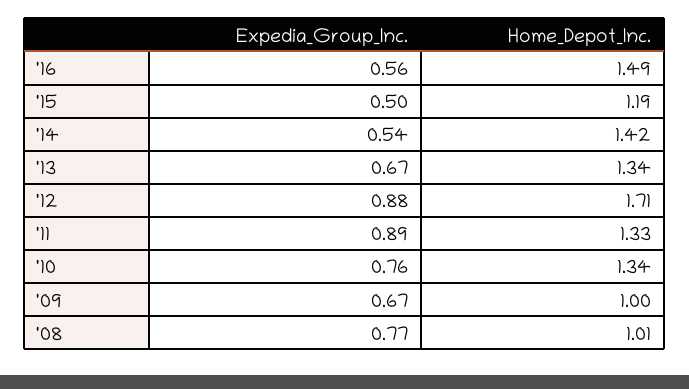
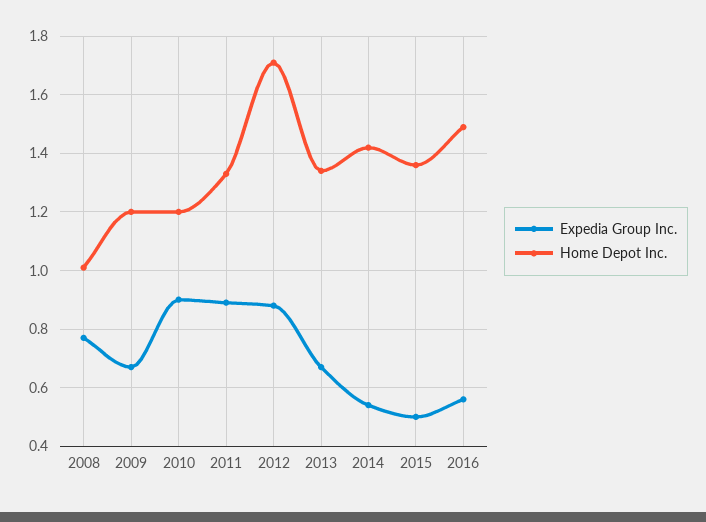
  {
    "Expedia_Group_Inc.": {
      "'16": 0.56,
      "'15": 0.5,
      "'14": 0.54,
      "'13": 0.67,
      "'12": 0.88,
      "'11": 0.89,
-     "'10": 0.76,
+     "'10": 0.9,
      "'09": 0.67,
      "'08": 0.77
    },
    "Home_Depot_Inc.": {
      "'16": 1.49,
-     "'15": 1.19,
+     "'15": 1.35,
      "'14": 1.42,
      "'13": 1.34,
      "'12": 1.71,
      "'11": 1.33,
-     "'10": 1.34,
+     "'10": 1.2,
-     "'09": 1,
+     "'09": 1.2,
      "'08": 1.01
    }
  }

